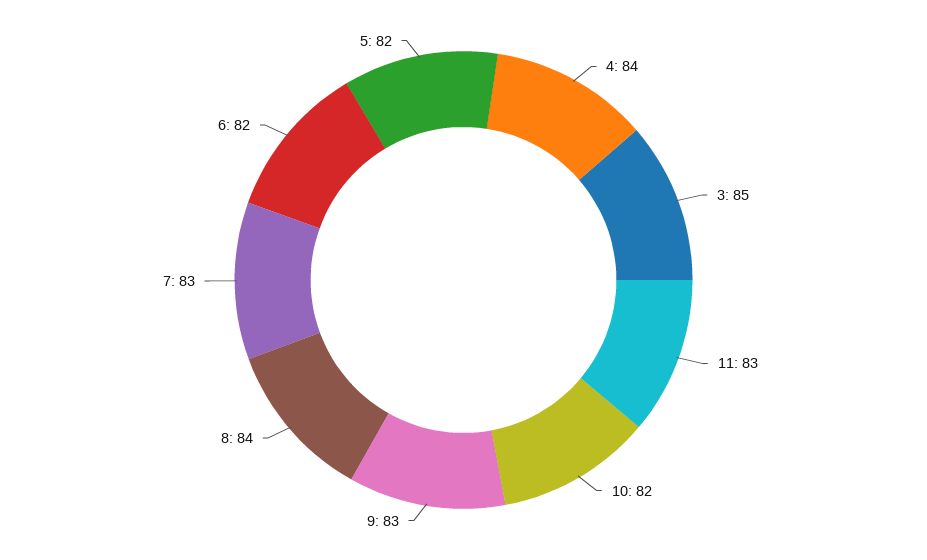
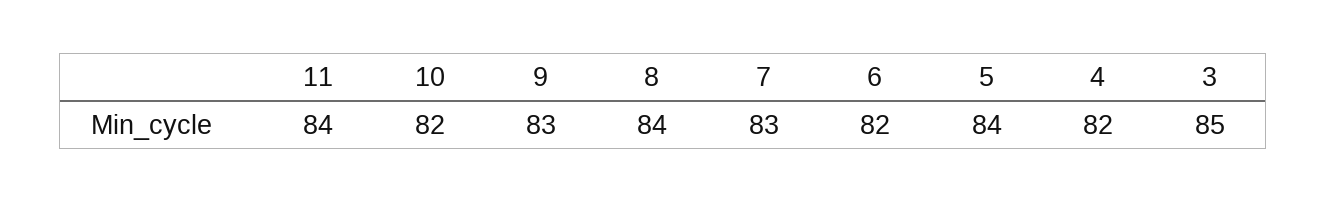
  {
-   "4": 84,
+   "4": 82,
    "3": 85,
-   "11": 83,
+   "11": 84,
    "10": 82,
    "9": 83,
    "8": 84,
    "7": 83,
    "6": 82,
-   "5": 82
+   "5": 84
  }

